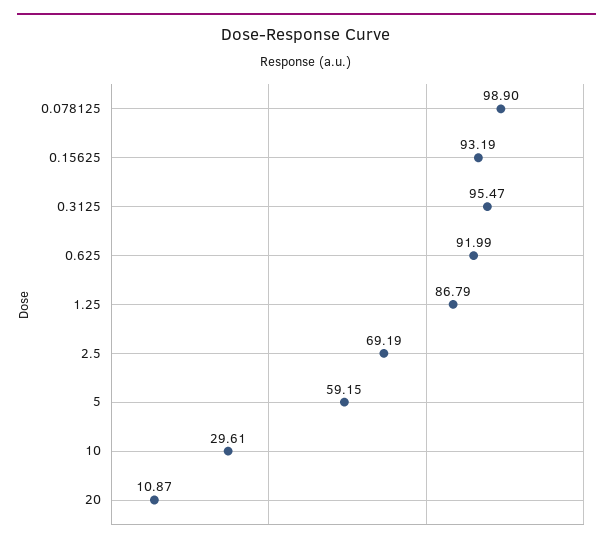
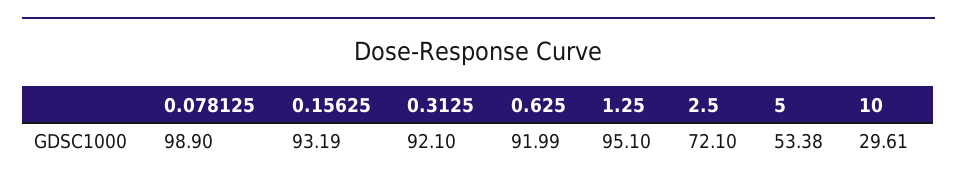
  {
    "0.078125": 98.9,
    "0.15625": 93.19,
-   "0.3125": 95.47,
+   "0.3125": 92.1,
    "0.625": 91.99,
-   "1.25": 86.79,
+   "1.25": 95.1,
-   "2.5": 69.19,
+   "2.5": 72.1,
-   "5": 59.15,
+   "5": 53.38,
-   "10": 29.61,
+   "10": 29.61
-   "20": 10.87
  }

